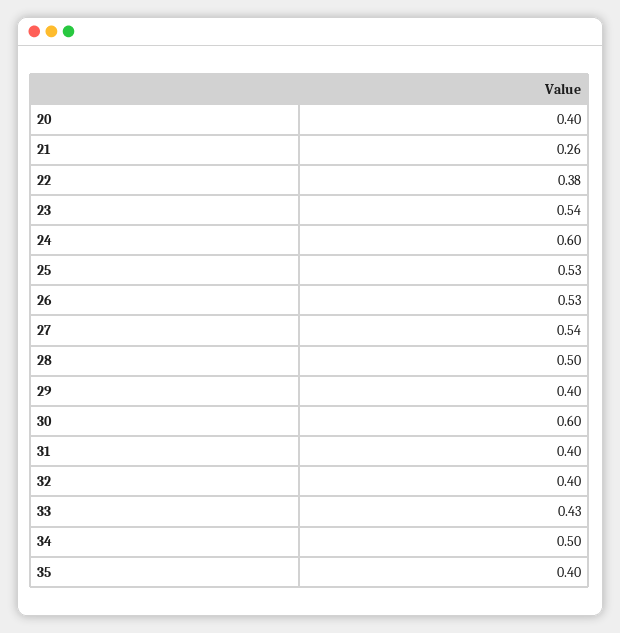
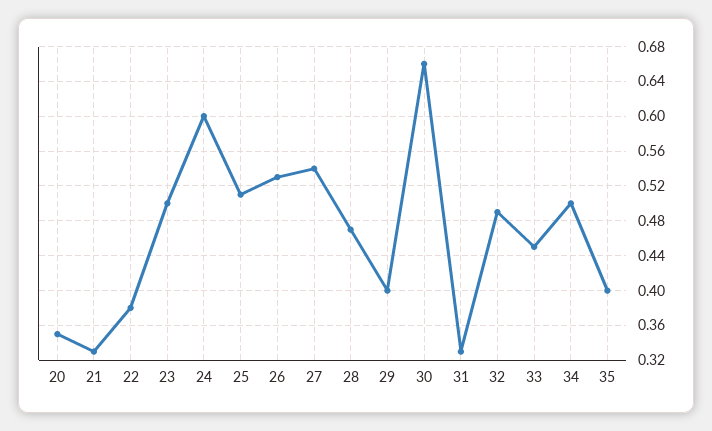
  {
-   "20": 0.4,
+   "20": 0.35,
-   "21": 0.26,
+   "21": 0.33,
    "22": 0.38,
-   "23": 0.54,
+   "23": 0.5,
    "24": 0.6,
-   "25": 0.53,
+   "25": 0.51,
    "26": 0.53,
    "27": 0.54,
-   "28": 0.5,
+   "28": 0.47,
    "29": 0.4,
-   "30": 0.6,
+   "30": 0.66,
-   "31": 0.4,
+   "31": 0.33,
-   "32": 0.4,
+   "32": 0.49,
-   "33": 0.43,
+   "33": 0.45,
    "34": 0.5,
    "35": 0.4
  }

